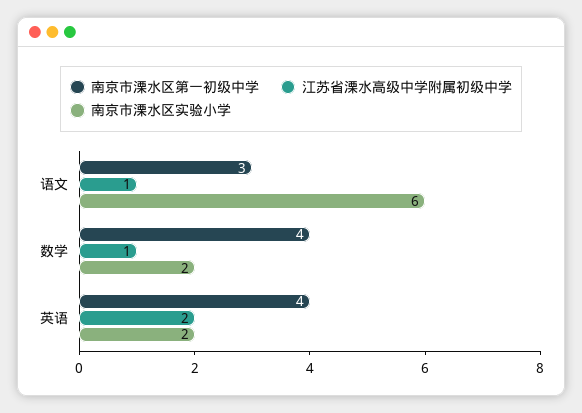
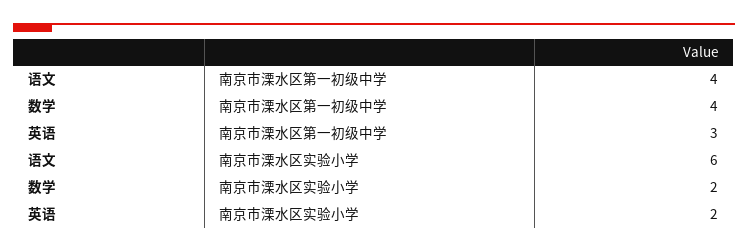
  {
    "南京市溧水区第一初级中学": {
-     "语文": 3,
+     "语文": 4,
      "数学": 4,
-     "英语": 4
+     "英语": 3
    },
-   "江苏省溧水高级中学附属初级中学": {
-     "语文": 1,
-     "数学": 1,
-     "英语": 2
-   },
    "南京市溧水区实验小学": {
      "语文": 6,
      "数学": 2,
      "英语": 2
    }
  }

